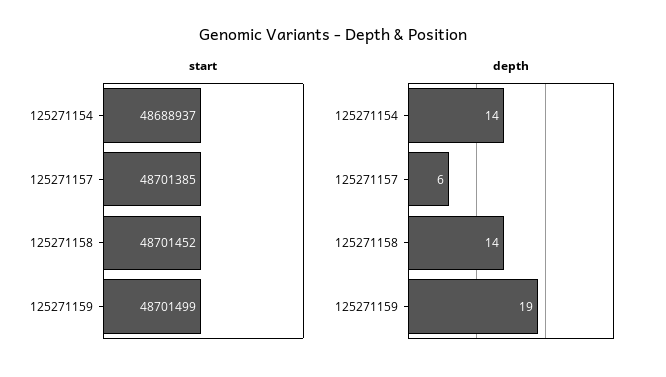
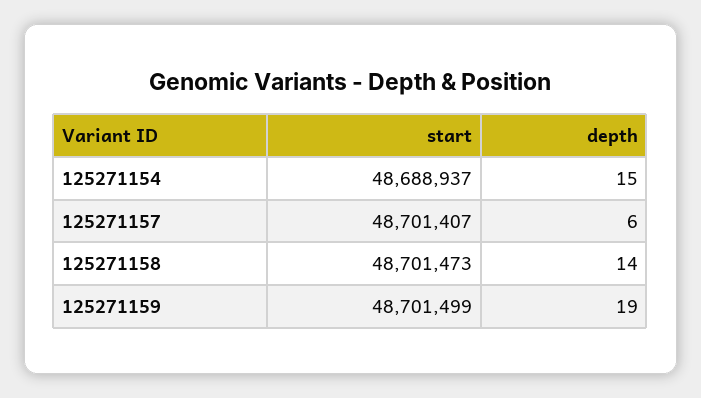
  {
    "start": {
      "125271154": 48688937,
-     "125271157": 48701385,
+     "125271157": 48701407,
-     "125271158": 48701452,
+     "125271158": 48701473,
      "125271159": 48701499
    },
    "depth": {
-     "125271154": 14,
+     "125271154": 15,
      "125271157": 6,
      "125271158": 14,
      "125271159": 19
    }
  }

